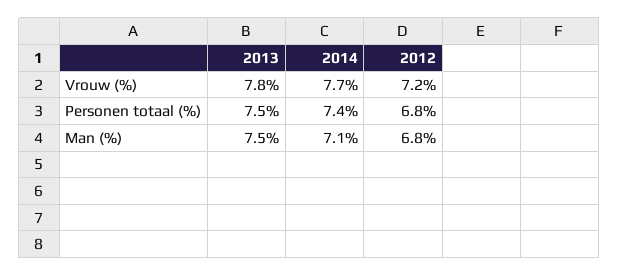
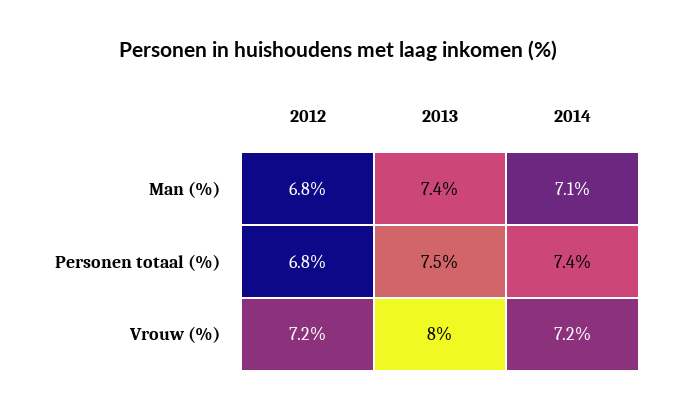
  {
    "2013": {
-     "Vrouw (%)": 7.8,
+     "Vrouw (%)": 8,
      "Personen totaal (%)": 7.5,
-     "Man (%)": 7.5
+     "Man (%)": 7.4
    },
    "2014": {
-     "Vrouw (%)": 7.7,
+     "Vrouw (%)": 7.2,
      "Personen totaal (%)": 7.4,
      "Man (%)": 7.1
    },
    "2012": {
      "Vrouw (%)": 7.2,
      "Personen totaal (%)": 6.8,
      "Man (%)": 6.8
    }
  }

